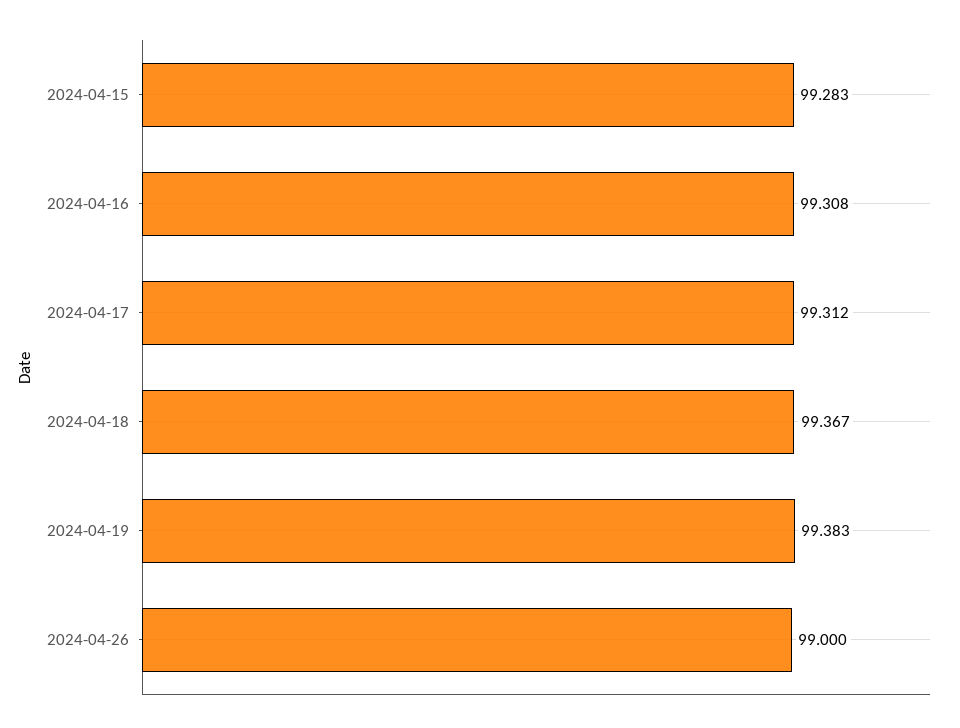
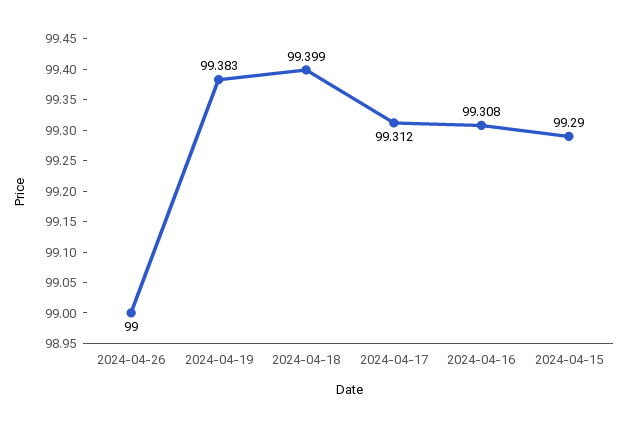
  {
-   "2024-04-15": 99.283,
+   "2024-04-15": 99.29,
    "2024-04-16": 99.308,
    "2024-04-17": 99.312,
-   "2024-04-18": 99.367,
+   "2024-04-18": 99.399,
    "2024-04-19": 99.383,
    "2024-04-26": 99
  }

